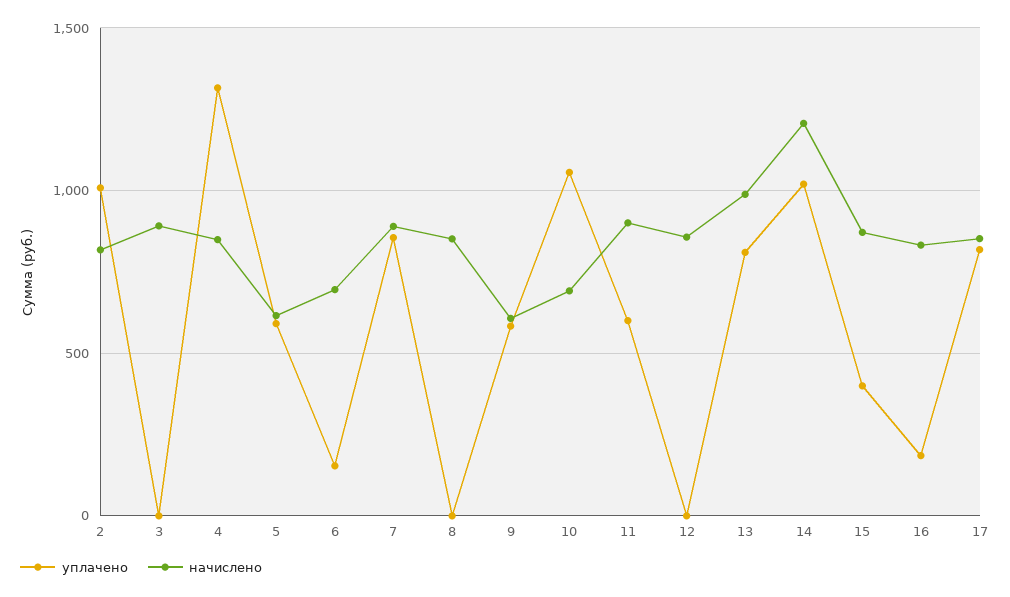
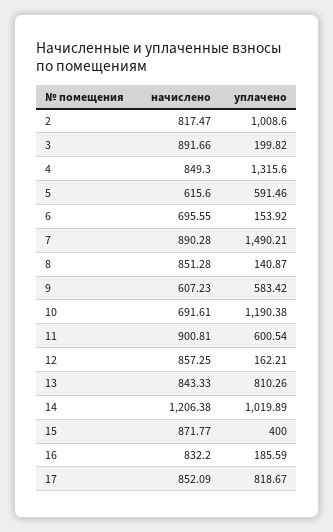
  {
    "уплачено": {
      "2": 1008.6,
-     "3": 0,
+     "3": 199.82,
      "4": 1315.6,
      "5": 591.46,
      "6": 153.92,
-     "7": 850,
+     "7": 1490.21,
-     "8": 0,
+     "8": 140.87,
      "9": 583.42,
-     "10": 1050,
+     "10": 1190.38,
      "11": 600.54,
-     "12": 0,
+     "12": 162.21,
      "13": 810.26,
      "14": 1019.89,
      "15": 400,
      "16": 185.59,
      "17": 818.67
    },
    "начислено": {
      "2": 817.47,
      "3": 891.66,
      "4": 849.3,
      "5": 615.6,
      "6": 695.55,
      "7": 890.28,
      "8": 851.28,
      "9": 607.23,
      "10": 691.61,
      "11": 900.81,
      "12": 857.25,
-     "13": 1000,
+     "13": 843.33,
      "14": 1206.38,
      "15": 871.77,
      "16": 832.2,
      "17": 852.09
    }
  }

